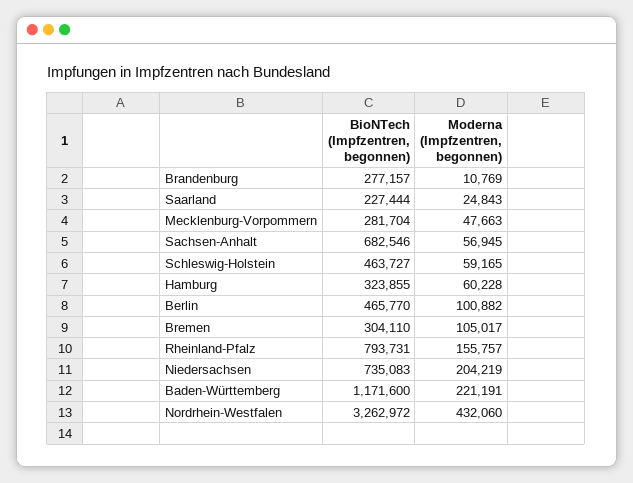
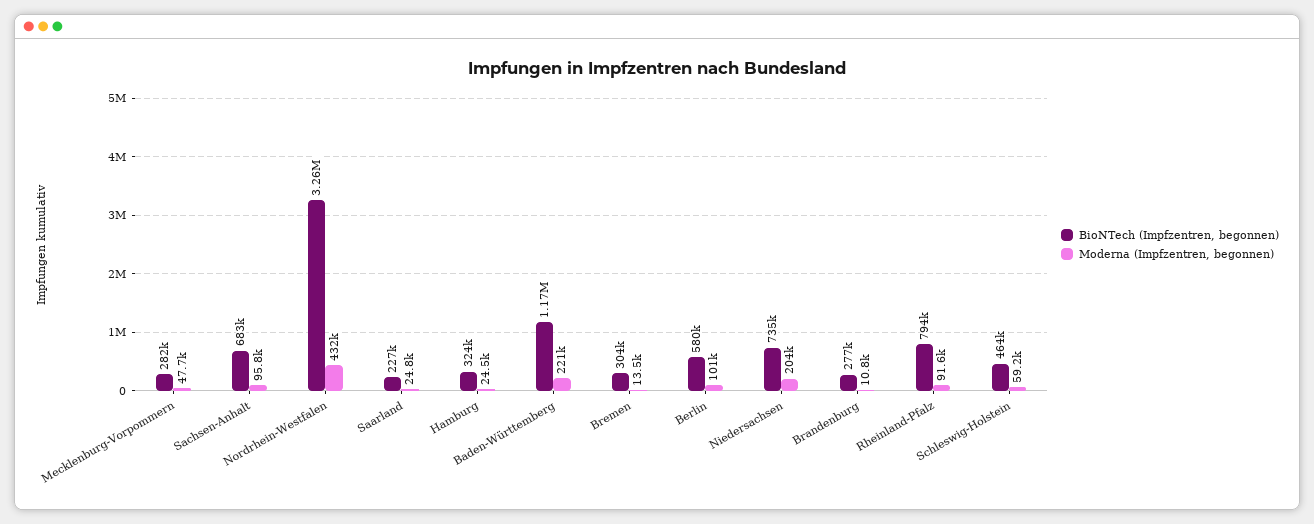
  {
    "BioNTech (Impfzentren, begonnen)": {
      "Brandenburg": 277157,
      "Saarland": 227444,
      "Mecklenburg-Vorpommern": 281704,
      "Sachsen-Anhalt": 682546,
      "Schleswig-Holstein": 463727,
      "Hamburg": 323855,
-     "Berlin": 465770,
+     "Berlin": 580000,
      "Bremen": 304110,
      "Rheinland-Pfalz": 793731,
      "Niedersachsen": 735083,
      "Baden-Württemberg": 1171600,
      "Nordrhein-Westfalen": 3262972
    },
    "Moderna (Impfzentren, begonnen)": {
      "Brandenburg": 10769,
      "Saarland": 24843,
      "Mecklenburg-Vorpommern": 47663,
-     "Sachsen-Anhalt": 56945,
+     "Sachsen-Anhalt": 95800,
      "Schleswig-Holstein": 59165,
-     "Hamburg": 60228,
+     "Hamburg": 24500,
      "Berlin": 100882,
-     "Bremen": 105017,
+     "Bremen": 13500,
-     "Rheinland-Pfalz": 155757,
+     "Rheinland-Pfalz": 91600,
      "Niedersachsen": 204219,
      "Baden-Württemberg": 221191,
      "Nordrhein-Westfalen": 432060
    }
  }

